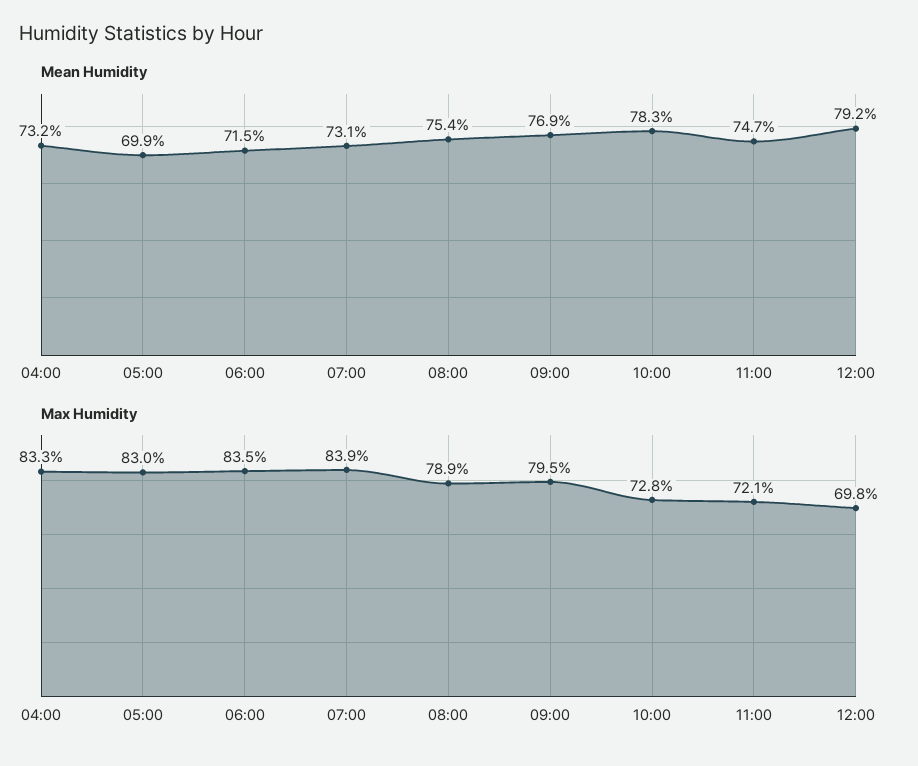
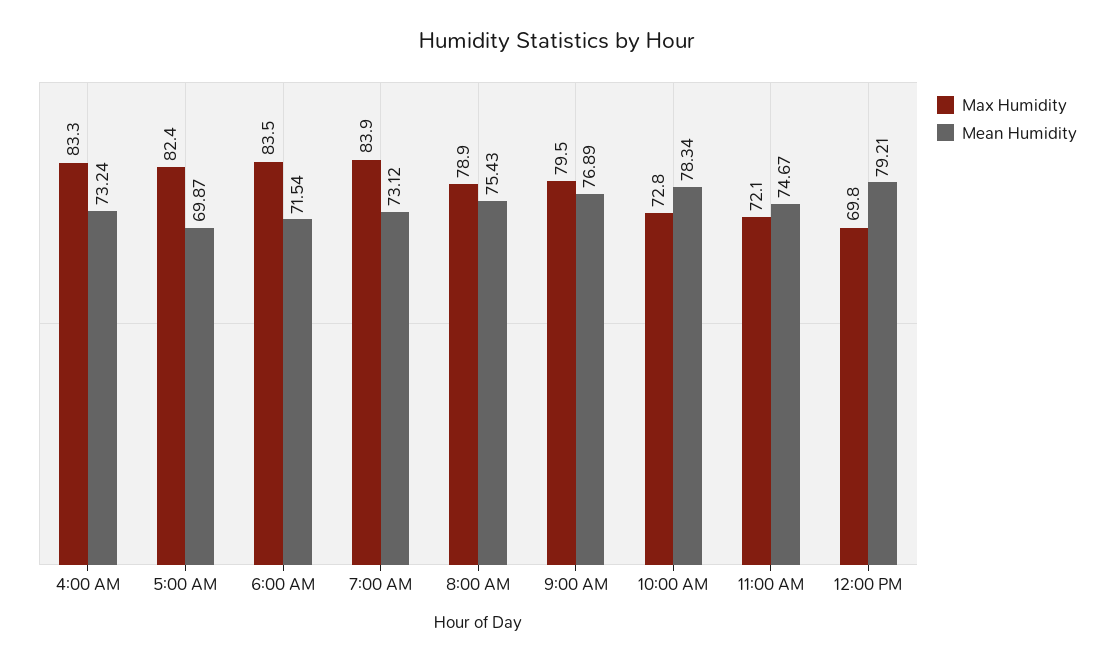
  {
    "Mean Humidity": {
      "04:00": 73.24,
      "05:00": 69.87,
      "06:00": 71.54,
      "07:00": 73.12,
      "08:00": 75.43,
      "09:00": 76.89,
      "10:00": 78.34,
      "11:00": 74.67,
      "12:00": 79.21
    },
    "Max Humidity": {
      "04:00": 83.3,
-     "05:00": 83,
+     "05:00": 82.4,
      "06:00": 83.5,
      "07:00": 83.9,
      "08:00": 78.9,
      "09:00": 79.5,
      "10:00": 72.8,
      "11:00": 72.1,
      "12:00": 69.8
    }
  }

